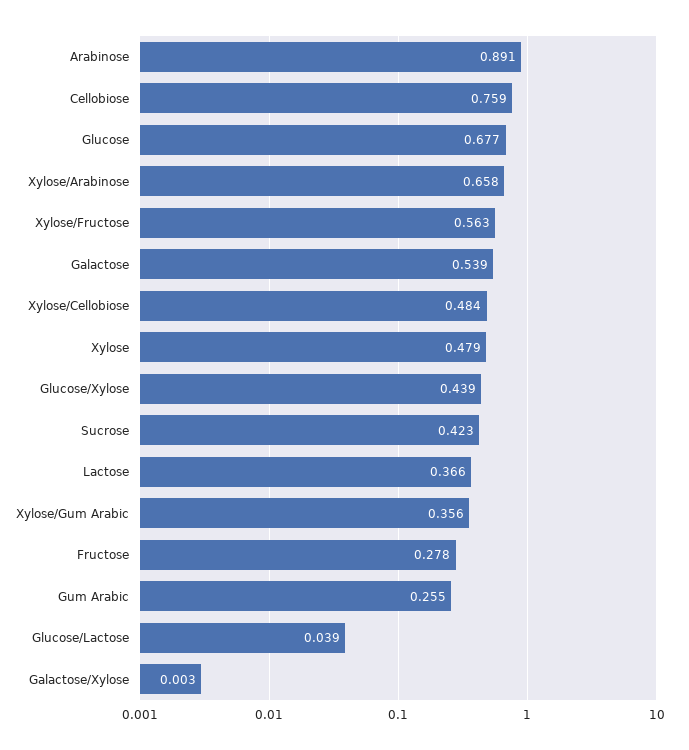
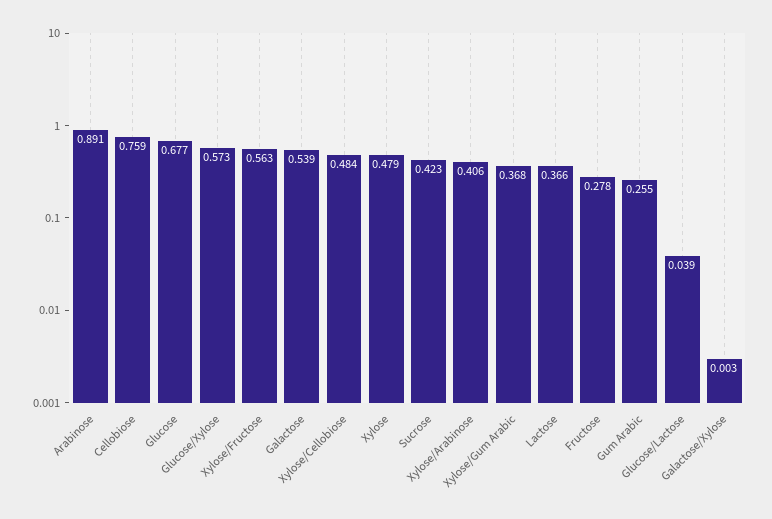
  {
    "Arabinose": 0.891,
    "Cellobiose": 0.759,
    "Glucose": 0.677,
-   "Xylose/Arabinose": 0.658,
+   "Xylose/Arabinose": 0.406,
    "Xylose/Fructose": 0.563,
    "Galactose": 0.539,
    "Xylose/Cellobiose": 0.484,
    "Xylose": 0.479,
-   "Glucose/Xylose": 0.439,
+   "Glucose/Xylose": 0.573,
    "Sucrose": 0.423,
    "Lactose": 0.366,
-   "Xylose/Gum Arabic": 0.356,
+   "Xylose/Gum Arabic": 0.368,
    "Fructose": 0.278,
    "Gum Arabic": 0.255,
    "Glucose/Lactose": 0.039,
    "Galactose/Xylose": 0.003
  }

